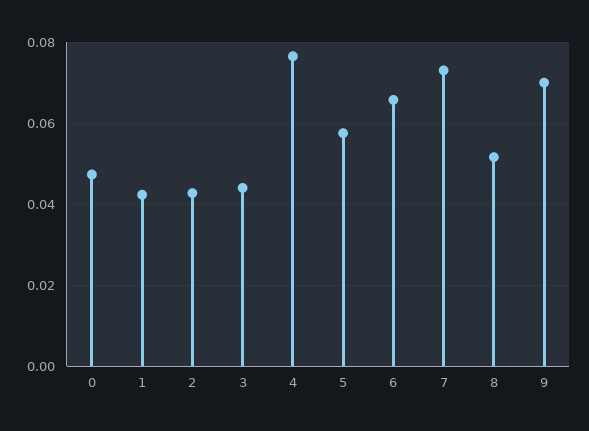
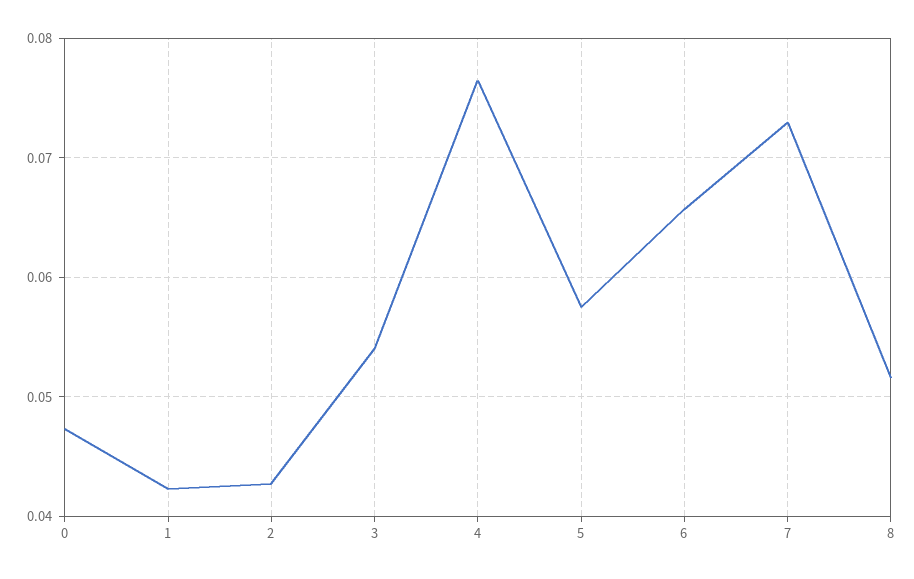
  {
    "0": 0.047,
    "1": 0.042,
    "2": 0.043,
-   "3": 0.044,
+   "3": 0.054,
    "4": 0.077,
    "5": 0.058,
    "6": 0.066,
    "7": 0.073,
-   "8": 0.052,
+   "8": 0.052
-   "9": 0.07
  }

